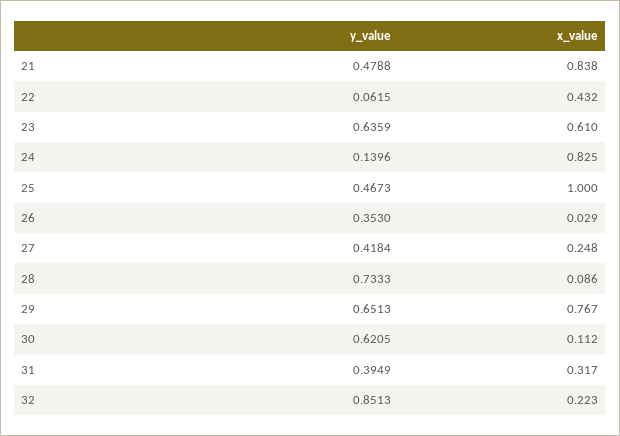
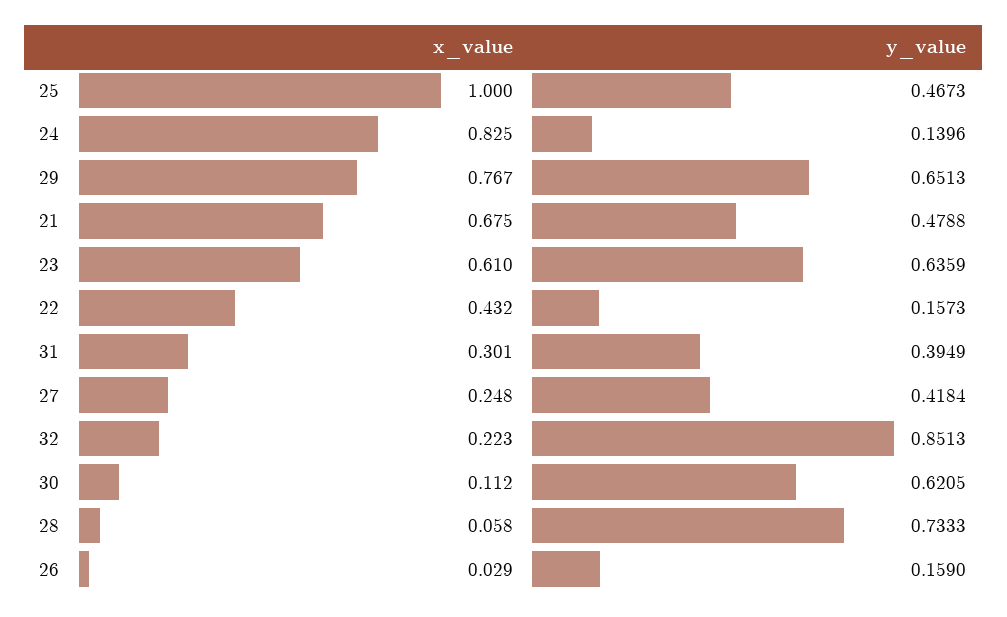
  {
    "y_value": {
      "21": 0.4788,
-     "22": 0.0615,
+     "22": 0.1573,
      "23": 0.6359,
      "24": 0.1396,
      "25": 0.4673,
-     "26": 0.353,
+     "26": 0.159,
      "27": 0.4184,
      "28": 0.7333,
      "29": 0.6513,
      "30": 0.6205,
      "31": 0.3949,
      "32": 0.8513
    },
    "x_value": {
-     "21": 0.838,
+     "21": 0.675,
      "22": 0.432,
      "23": 0.61,
      "24": 0.825,
      "25": 1,
      "26": 0.029,
      "27": 0.248,
-     "28": 0.086,
+     "28": 0.058,
      "29": 0.767,
      "30": 0.112,
-     "31": 0.317,
+     "31": 0.301,
      "32": 0.223
    }
  }

